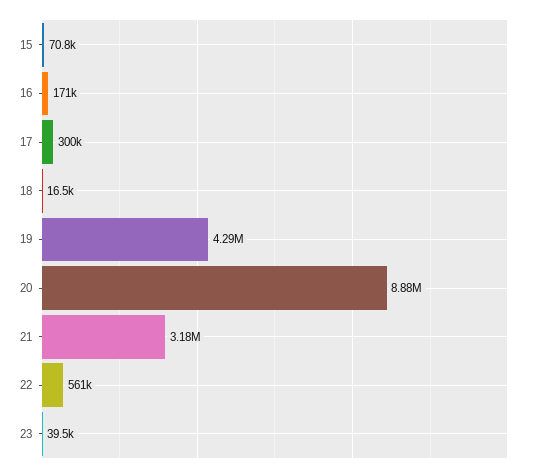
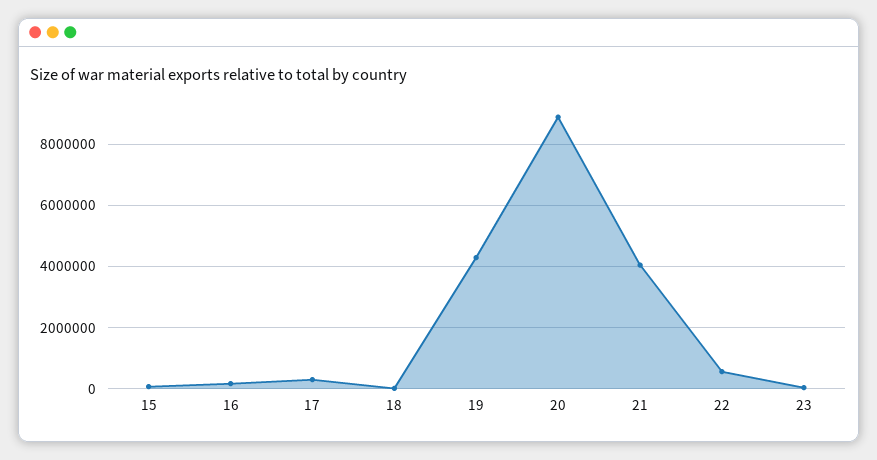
  {
    "15": 70800,
    "16": 171000,
    "17": 300000,
    "18": 16500,
    "19": 4290000,
    "20": 8880000,
-   "21": 3180000,
+   "21": 4000000,
    "22": 561000,
    "23": 39500
  }

